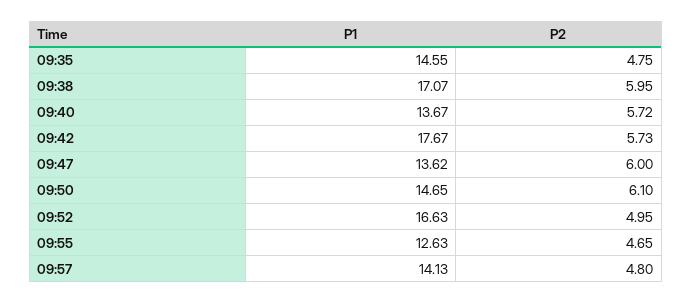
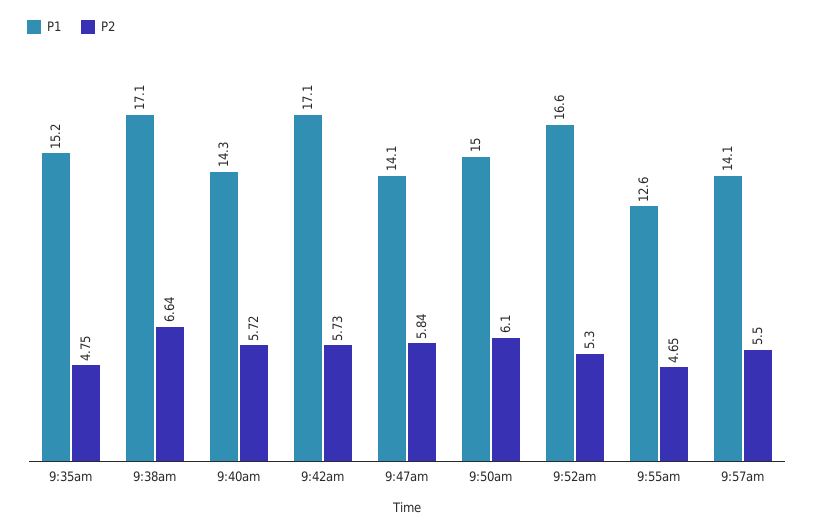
  {
    "P1": {
-     "09:35": 14.55,
+     "09:35": 15.2,
      "09:38": 17.07,
-     "09:40": 13.67,
+     "09:40": 14.3,
-     "09:42": 17.67,
+     "09:42": 17.1,
-     "09:47": 13.62,
+     "09:47": 14.1,
-     "09:50": 14.65,
+     "09:50": 15,
      "09:52": 16.63,
      "09:55": 12.63,
      "09:57": 14.13
    },
    "P2": {
      "09:35": 4.75,
-     "09:38": 5.95,
+     "09:38": 6.64,
      "09:40": 5.72,
      "09:42": 5.73,
-     "09:47": 6,
+     "09:47": 5.84,
      "09:50": 6.1,
-     "09:52": 4.95,
+     "09:52": 5.3,
      "09:55": 4.65,
-     "09:57": 4.8
+     "09:57": 5.5
    }
  }

